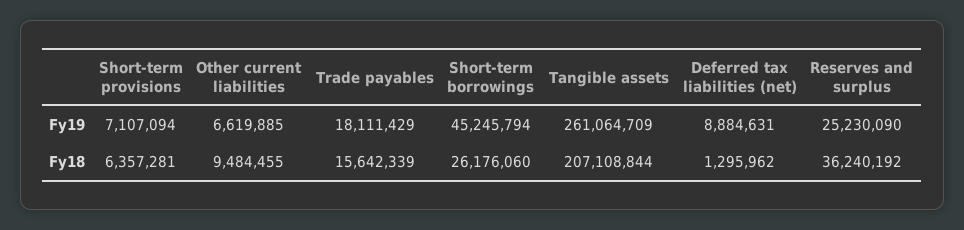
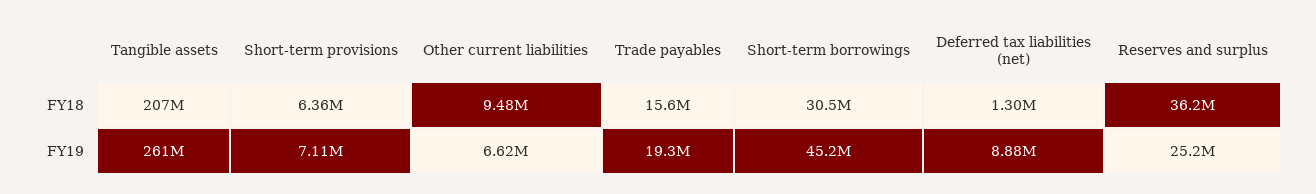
  {
    "Short-term provisions": {
      "Fy19": 7107094,
      "Fy18": 6357281
    },
    "Other current liabilities": {
      "Fy19": 6619885,
      "Fy18": 9484455
    },
    "Trade payables": {
-     "Fy19": 18111429,
+     "Fy19": 19300000,
      "Fy18": 15642339
    },
    "Short-term borrowings": {
      "Fy19": 45245794,
-     "Fy18": 26176060
+     "Fy18": 30500000
    },
    "Tangible assets": {
      "Fy19": 261064709,
      "Fy18": 207108844
    },
    "Deferred tax liabilities (net)": {
      "Fy19": 8884631,
      "Fy18": 1295962
    },
    "Reserves and surplus": {
      "Fy19": 25230090,
      "Fy18": 36240192
    }
  }

